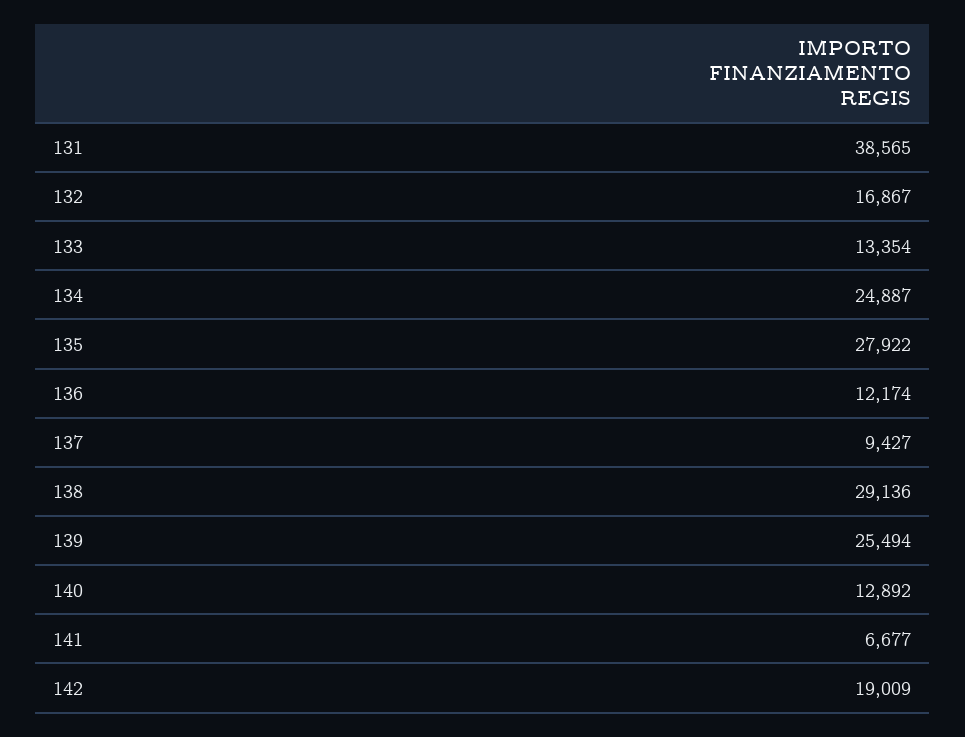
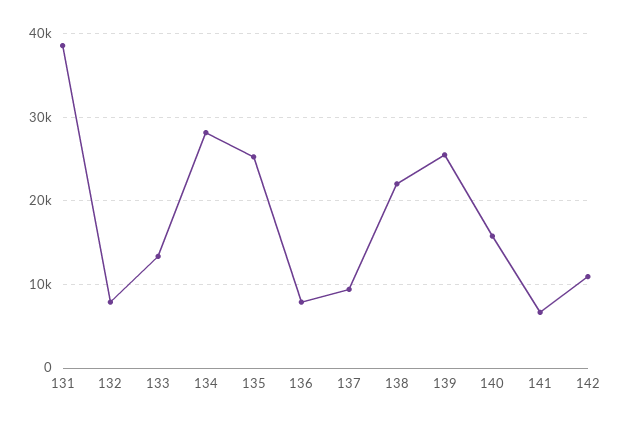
  {
    "131": 38565,
-   "132": 16867,
+   "132": 8000,
    "133": 13354,
-   "134": 24887,
+   "134": 28000,
-   "135": 27922,
+   "135": 25000,
-   "136": 12174,
+   "136": 8000,
    "137": 9427,
-   "138": 29136,
+   "138": 22000,
    "139": 25494,
-   "140": 12892,
+   "140": 16000,
    "141": 6677,
-   "142": 19009
+   "142": 11000
  }

